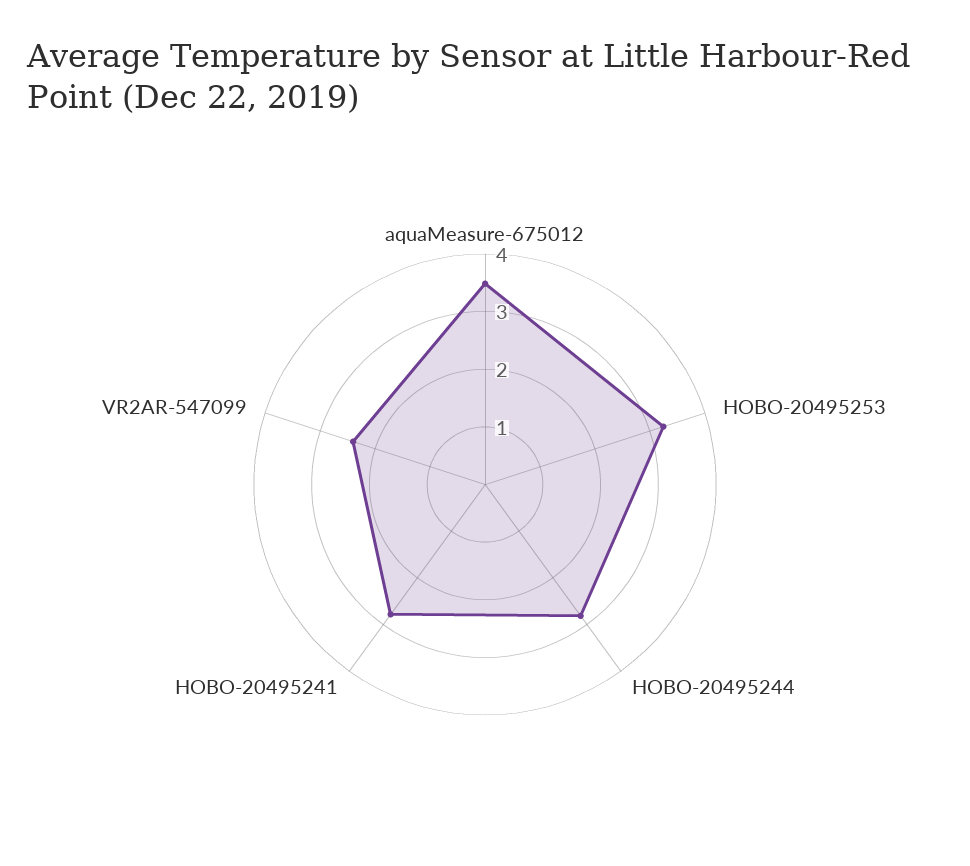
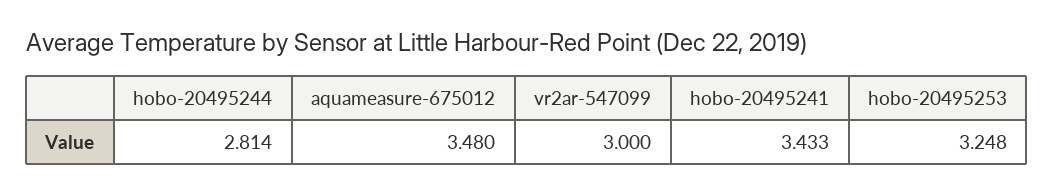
  {
    "aquaMeasure-675012": 3.48,
    "HOBO-20495253": 3.248,
    "HOBO-20495244": 2.814,
-   "HOBO-20495241": 2.8,
+   "HOBO-20495241": 3.433,
-   "VR2AR-547099": 2.4
+   "VR2AR-547099": 3
  }

